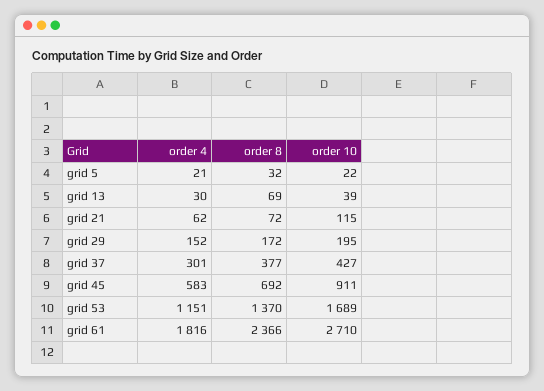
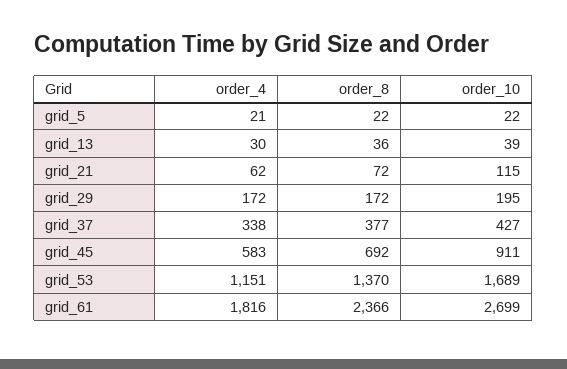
  {
    "order 4": {
      "grid 5": 21,
      "grid 13": 30,
      "grid 21": 62,
-     "grid 29": 152,
+     "grid 29": 172,
-     "grid 37": 301,
+     "grid 37": 338,
      "grid 45": 583,
      "grid 53": 1151,
      "grid 61": 1816
    },
    "order 8": {
-     "grid 5": 32,
+     "grid 5": 22,
-     "grid 13": 69,
+     "grid 13": 36,
      "grid 21": 72,
      "grid 29": 172,
      "grid 37": 377,
      "grid 45": 692,
      "grid 53": 1370,
      "grid 61": 2366
    },
    "order 10": {
      "grid 5": 22,
      "grid 13": 39,
      "grid 21": 115,
      "grid 29": 195,
      "grid 37": 427,
      "grid 45": 911,
      "grid 53": 1689,
-     "grid 61": 2710
+     "grid 61": 2699
    }
  }

